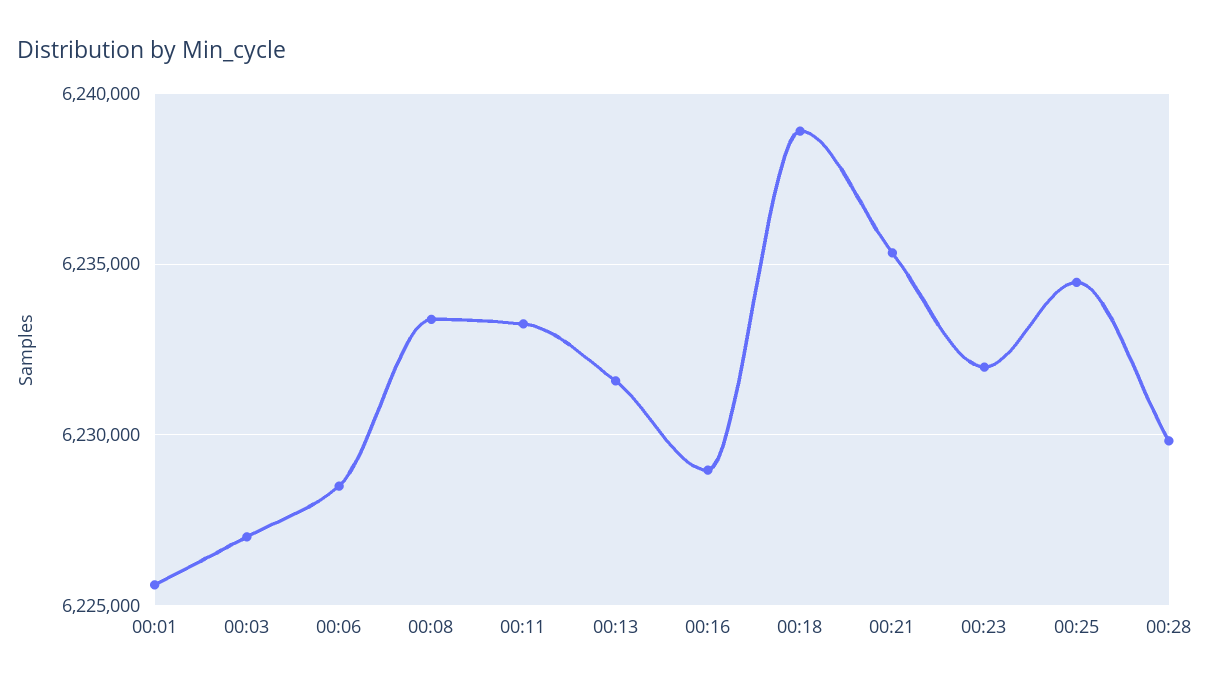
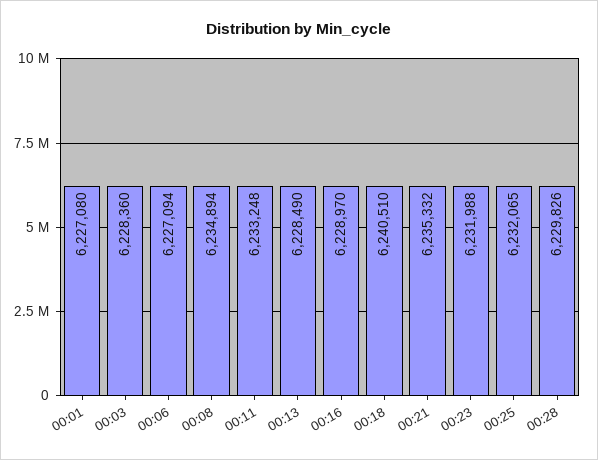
  {
-   "00:01": 6225500,
+   "00:01": 6227080,
-   "00:03": 6227000,
+   "00:03": 6228360,
-   "00:06": 6228500,
+   "00:06": 6227094,
-   "00:08": 6233500,
+   "00:08": 6234894,
    "00:11": 6233248,
-   "00:13": 6231500,
+   "00:13": 6228490,
    "00:16": 6228970,
-   "00:18": 6239000,
+   "00:18": 6240510,
    "00:21": 6235332,
    "00:23": 6231988,
-   "00:25": 6234500,
+   "00:25": 6232065,
    "00:28": 6229826
  }

